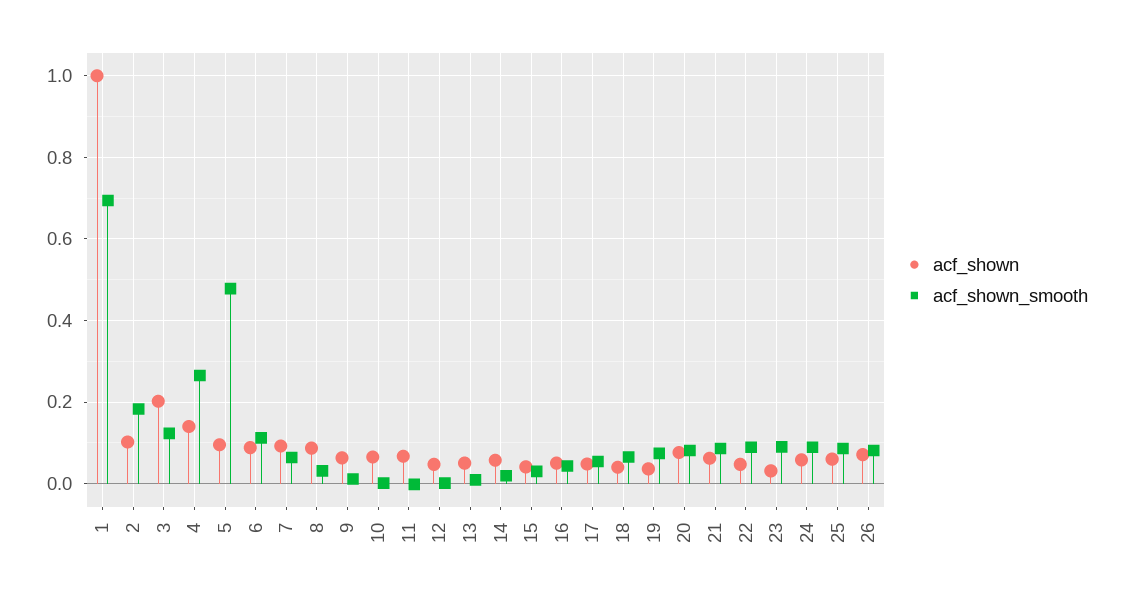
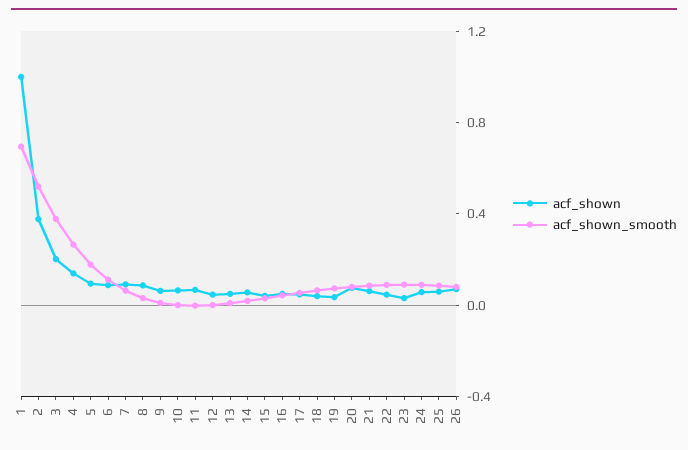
  {
    "acf_shown": {
      "1": 1,
-     "2": 0.1,
+     "2": 0.4,
      "3": 0.2,
      "4": 0.14,
      "5": 0.1,
      "6": 0.08,
      "7": 0.1,
      "8": 0.08,
      "9": 0.06,
      "10": 0.06,
      "11": 0.06,
      "12": 0.04,
      "13": 0.06,
      "14": 0.06,
      "15": 0.04,
      "16": 0.06,
      "17": 0.04,
      "18": 0.04,
      "19": 0.04,
      "20": 0.08,
      "21": 0.06,
      "22": 0.04,
      "23": 0.04,
      "24": 0.06,
      "25": 0.06,
      "26": 0.08
    },
    "acf_shown_smooth": {
      "1": 0.7,
-     "2": 0.18,
+     "2": 0.5,
-     "3": 0.12,
+     "3": 0.4,
      "4": 0.26,
-     "5": 0.48,
+     "5": 0.2,
      "6": 0.12,
      "7": 0.06,
      "8": 0.04,
      "9": 0.02,
      "10": 0,
      "11": 0,
      "12": 0,
      "13": 0,
      "14": 0.02,
      "15": 0.04,
      "16": 0.04,
      "17": 0.06,
      "18": 0.06,
      "19": 0.08,
      "20": 0.08,
      "21": 0.08,
      "22": 0.08,
      "23": 0.1,
      "24": 0.08,
      "25": 0.08,
      "26": 0.08
    }
  }

